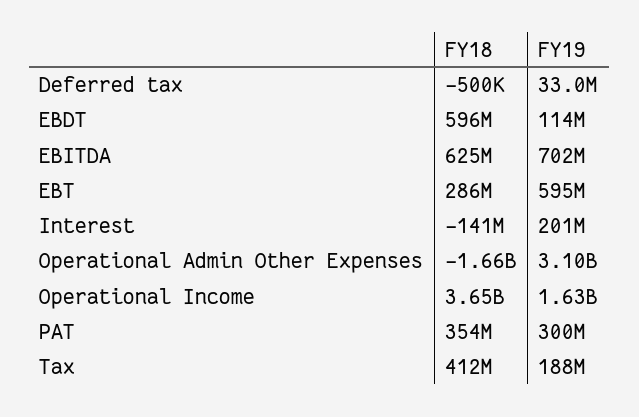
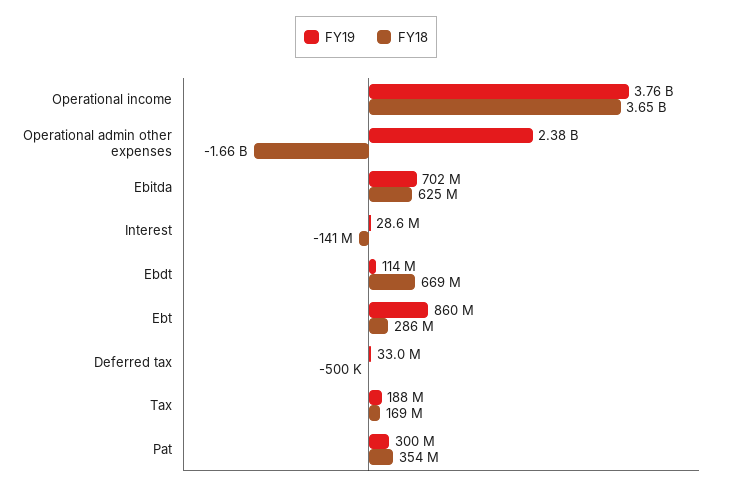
  {
    "FY18": {
      "Deferred tax": -500000,
-     "EBDT": 596000000,
+     "EBDT": 669000000,
      "EBITDA": 625000000,
      "EBT": 286000000,
      "Interest": -141000000,
      "Operational Admin Other Expenses": -1660000000,
      "Operational Income": 3650000000,
      "PAT": 354000000,
-     "Tax": 412000000
+     "Tax": 169000000
    },
    "FY19": {
      "Deferred tax": 33000000,
      "EBDT": 114000000,
      "EBITDA": 702000000,
-     "EBT": 595000000,
+     "EBT": 860000000,
-     "Interest": 201000000,
+     "Interest": 28600000,
-     "Operational Admin Other Expenses": 3100000000,
+     "Operational Admin Other Expenses": 2380000000,
-     "Operational Income": 1630000000,
+     "Operational Income": 3760000000,
      "PAT": 300000000,
      "Tax": 188000000
    }
  }

